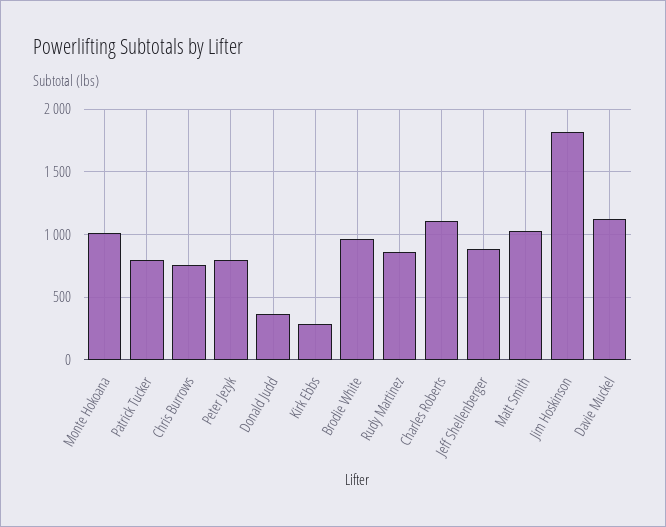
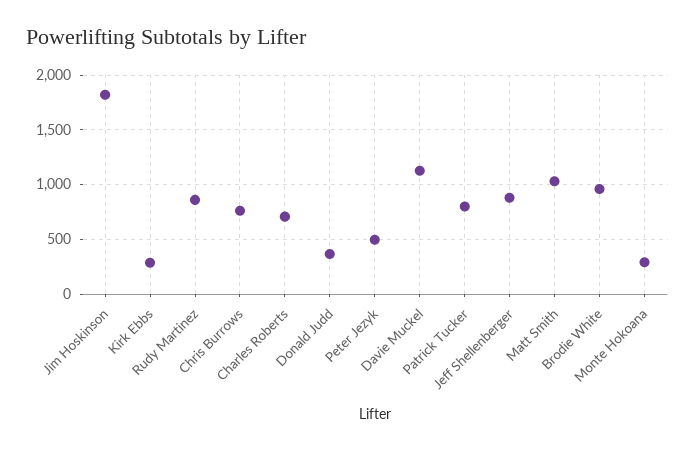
  {
-   "Monte Hokoana": 1000,
+   "Monte Hokoana": 300,
    "Patrick Tucker": 800,
    "Chris Burrows": 750,
-   "Peter Jezyk": 800,
+   "Peter Jezyk": 500,
    "Donald Judd": 350,
    "Kirk Ebbs": 300,
    "Brodie White": 950,
    "Rudy Martinez": 850,
-   "Charles Roberts": 1100,
+   "Charles Roberts": 700,
    "Jeff Shellenberger": 900,
    "Matt Smith": 1050,
    "Jim Hoskinson": 1800,
    "Davie Muckel": 1150
  }

